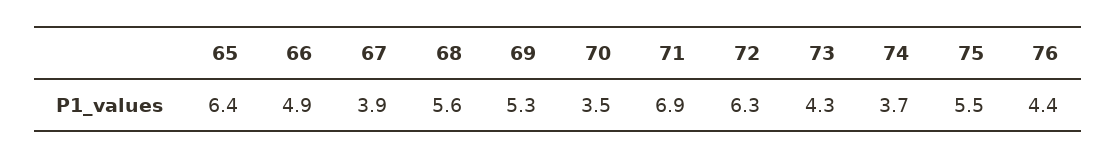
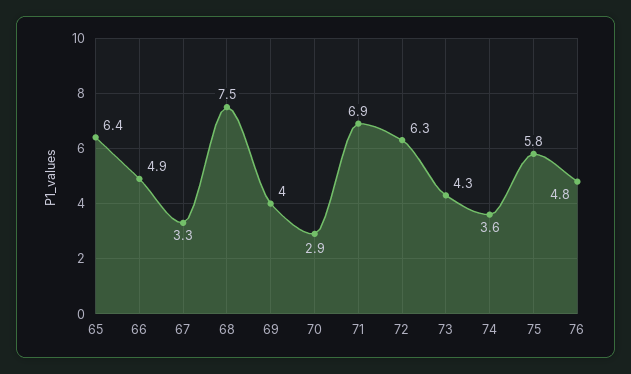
  {
    "65": 6.4,
    "66": 4.9,
-   "67": 3.9,
+   "67": 3.3,
-   "68": 5.6,
+   "68": 7.5,
-   "69": 5.3,
+   "69": 4,
-   "70": 3.5,
+   "70": 2.9,
    "71": 6.9,
    "72": 6.3,
    "73": 4.3,
-   "74": 3.7,
+   "74": 3.6,
-   "75": 5.5,
+   "75": 5.8,
-   "76": 4.4
+   "76": 4.8
  }

